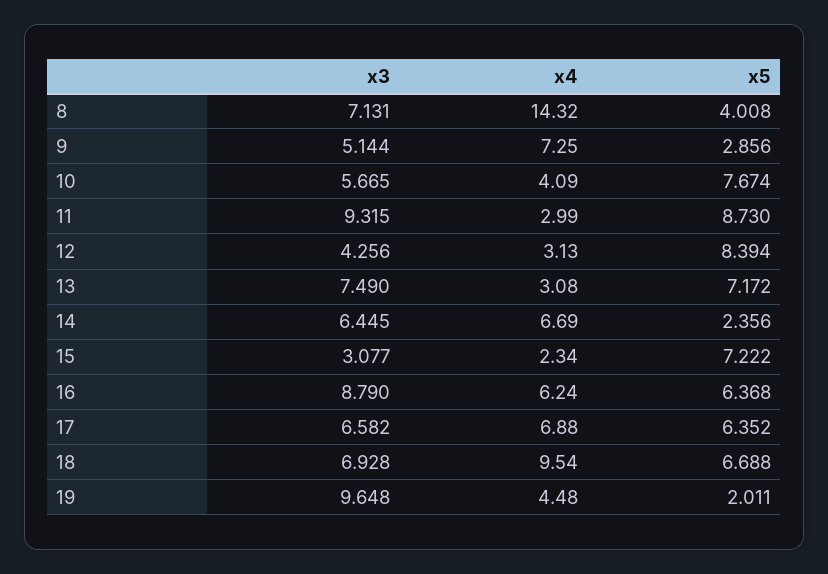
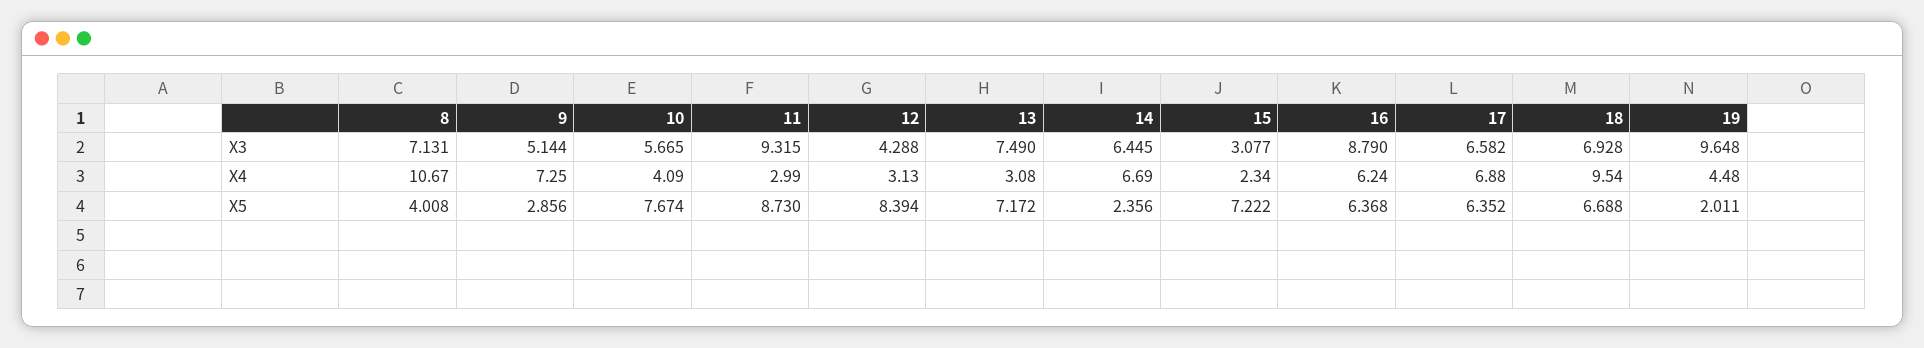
  {
    "x3": {
      "8": 7.131,
      "9": 5.144,
      "10": 5.665,
      "11": 9.315,
-     "12": 4.256,
+     "12": 4.288,
      "13": 7.49,
      "14": 6.445,
      "15": 3.077,
      "16": 8.79,
      "17": 6.582,
      "18": 6.928,
      "19": 9.648
    },
    "x4": {
-     "8": 14.32,
+     "8": 10.67,
      "9": 7.25,
      "10": 4.09,
      "11": 2.99,
      "12": 3.13,
      "13": 3.08,
      "14": 6.69,
      "15": 2.34,
      "16": 6.24,
      "17": 6.88,
      "18": 9.54,
      "19": 4.48
    },
    "x5": {
      "8": 4.008,
      "9": 2.856,
      "10": 7.674,
      "11": 8.73,
      "12": 8.394,
      "13": 7.172,
      "14": 2.356,
      "15": 7.222,
      "16": 6.368,
      "17": 6.352,
      "18": 6.688,
      "19": 2.011
    }
  }

